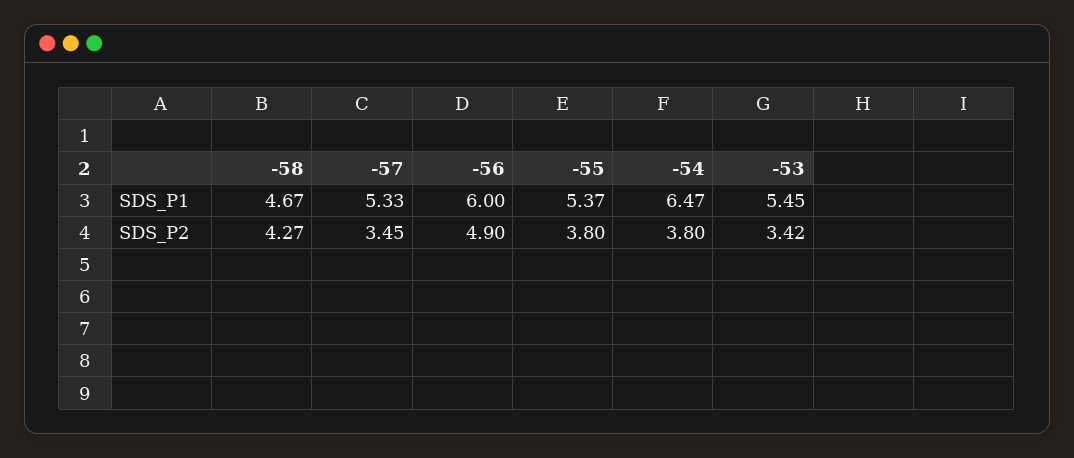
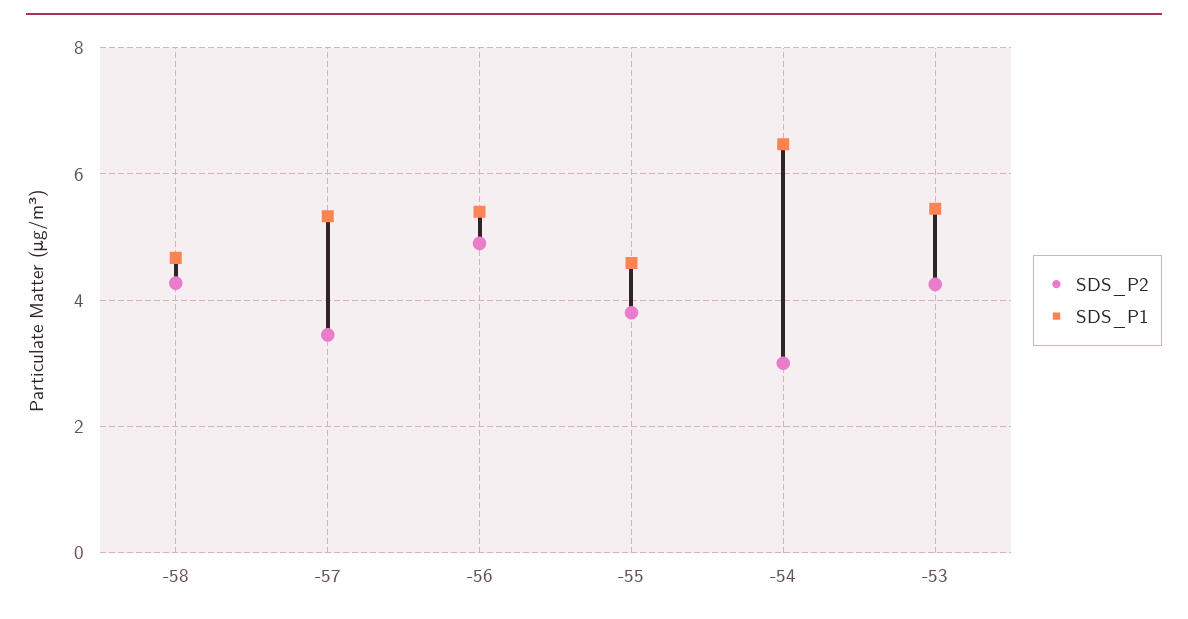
  {
    "SDS_P1": {
      "-58": 4.67,
      "-57": 5.33,
-     "-56": 6,
+     "-56": 5.4,
-     "-55": 5.37,
+     "-55": 4.6,
      "-54": 6.47,
      "-53": 5.45
    },
    "SDS_P2": {
      "-58": 4.27,
      "-57": 3.45,
      "-56": 4.9,
      "-55": 3.8,
-     "-54": 3.8,
+     "-54": 3,
-     "-53": 3.42
+     "-53": 4.2
    }
  }

